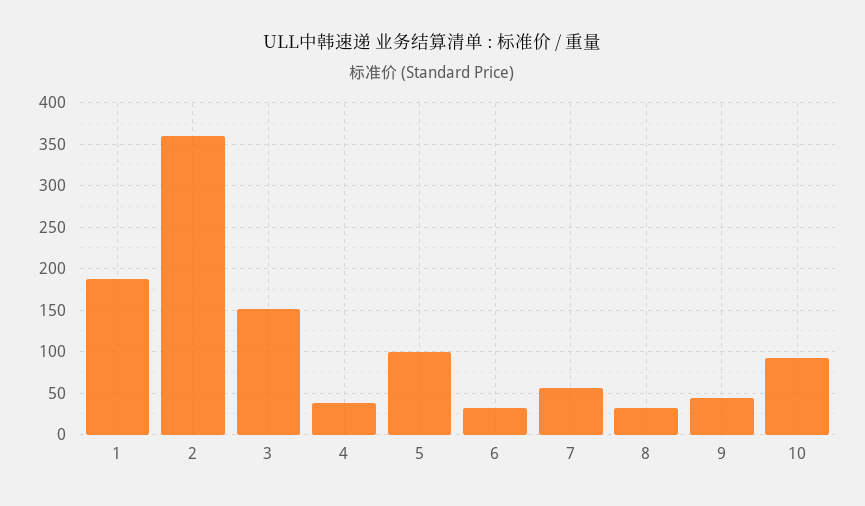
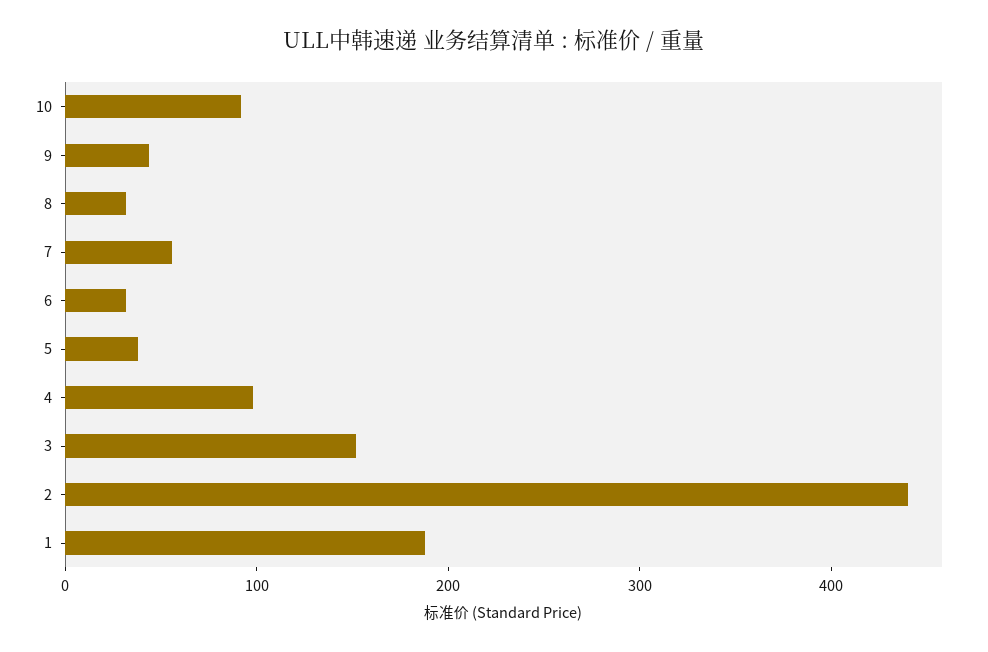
  {
    "1": 190,
-   "2": 360,
+   "2": 440,
    "3": 150,
-   "4": 40,
+   "4": 100,
-   "5": 100,
+   "5": 40,
    "6": 30,
    "7": 60,
    "8": 30,
    "9": 40,
    "10": 90
  }

